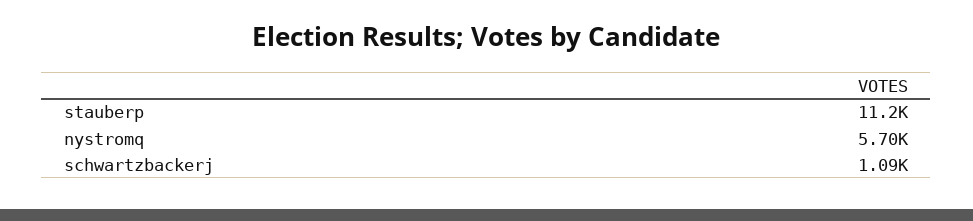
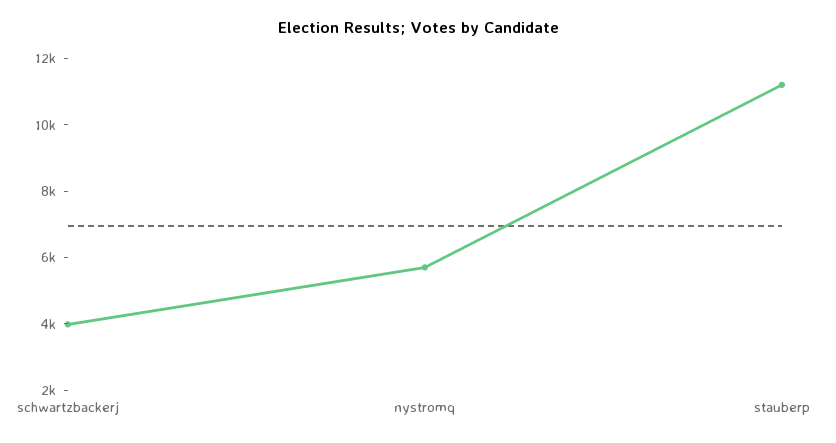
  {
    "stauberp": 11200,
    "nystromq": 5700,
-   "schwartzbackerj": 1090
+   "schwartzbackerj": 4000
  }

